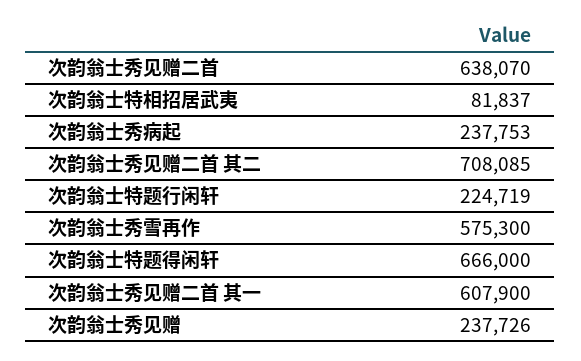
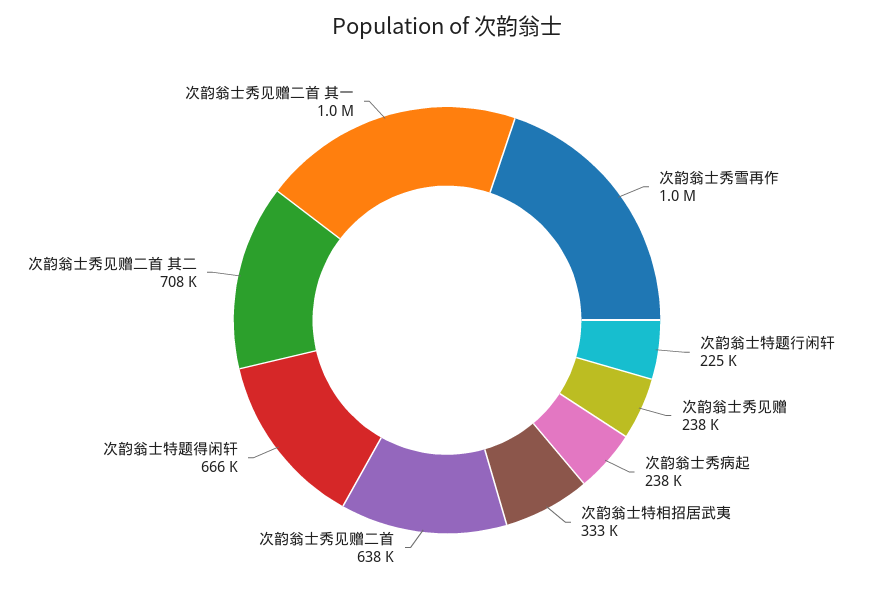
  {
    "次韵翁士秀见赠二首": 638070,
-   "次韵翁士特相招居武夷": 81837,
+   "次韵翁士特相招居武夷": 333000,
    "次韵翁士秀病起": 237753,
    "次韵翁士秀见赠二首 其二": 708085,
    "次韵翁士特题行闲轩": 224719,
-   "次韵翁士秀雪再作": 575300,
+   "次韵翁士秀雪再作": 1000000,
    "次韵翁士特题得闲轩": 666000,
-   "次韵翁士秀见赠二首 其一": 607900,
+   "次韵翁士秀见赠二首 其一": 1000000,
    "次韵翁士秀见赠": 237726
  }

